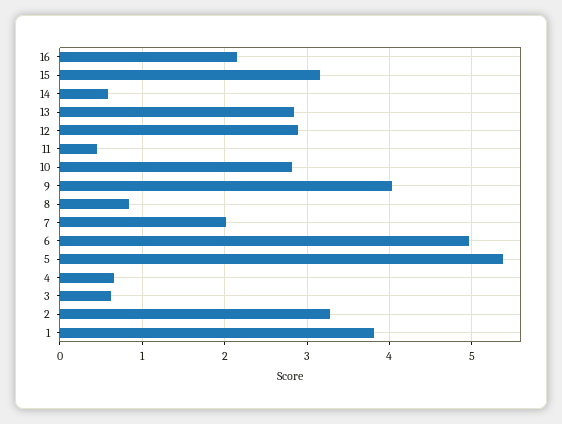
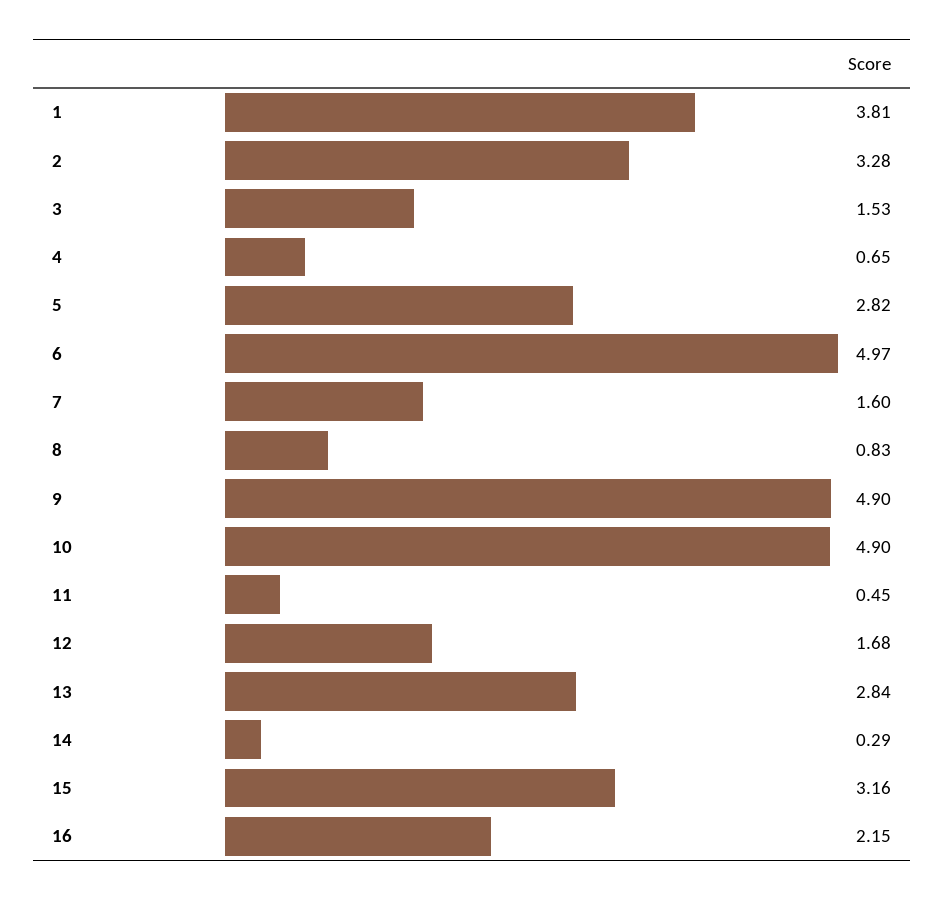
  {
    "16": 2.15,
    "15": 3.16,
-   "14": 0.6,
+   "14": 0.29,
    "13": 2.84,
-   "12": 2.9,
+   "12": 1.68,
    "11": 0.45,
-   "10": 2.8,
+   "10": 4.9,
-   "9": 4,
+   "9": 4.9,
    "8": 0.83,
-   "7": 2,
+   "7": 1.6,
    "6": 4.97,
-   "5": 5.4,
+   "5": 2.82,
    "4": 0.65,
-   "3": 0.6,
+   "3": 1.53,
    "2": 3.28,
    "1": 3.81
  }

